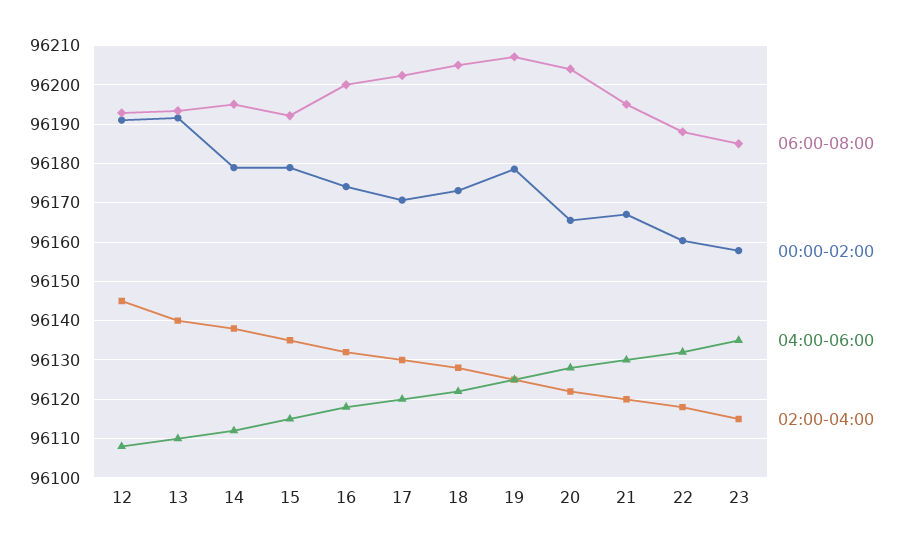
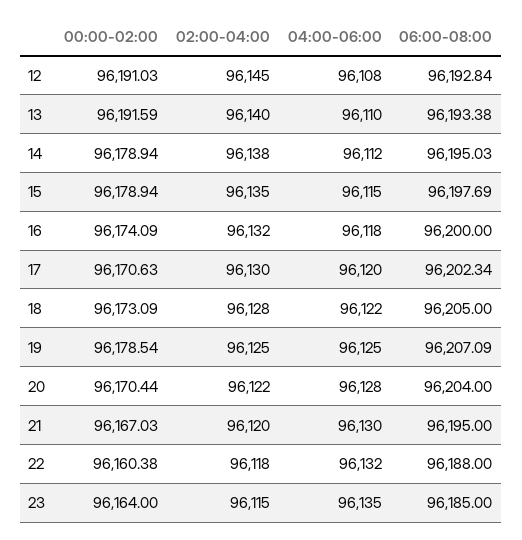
  {
    "06:00-08:00": {
      "12": 96192.84,
      "13": 96193.38,
      "14": 96195.03,
-     "15": 96192,
+     "15": 96197.69,
      "16": 96200,
      "17": 96202.34,
      "18": 96205,
      "19": 96207.09,
      "20": 96204,
      "21": 96195,
      "22": 96188,
      "23": 96185
    },
    "00:00-02:00": {
      "12": 96191.03,
      "13": 96191.59,
      "14": 96178.94,
      "15": 96178.94,
      "16": 96174.09,
      "17": 96170.63,
      "18": 96173.09,
      "19": 96178.54,
-     "20": 96166,
+     "20": 96170.44,
      "21": 96167.03,
      "22": 96160.38,
-     "23": 96158
+     "23": 96164
    },
    "04:00-06:00": {
      "12": 96108,
      "13": 96110,
      "14": 96112,
      "15": 96115,
      "16": 96118,
      "17": 96120,
      "18": 96122,
      "19": 96125,
      "20": 96128,
      "21": 96130,
      "22": 96132,
      "23": 96135
    },
    "02:00-04:00": {
      "12": 96145,
      "13": 96140,
      "14": 96138,
      "15": 96135,
      "16": 96132,
      "17": 96130,
      "18": 96128,
      "19": 96125,
      "20": 96122,
      "21": 96120,
      "22": 96118,
      "23": 96115
    }
  }

